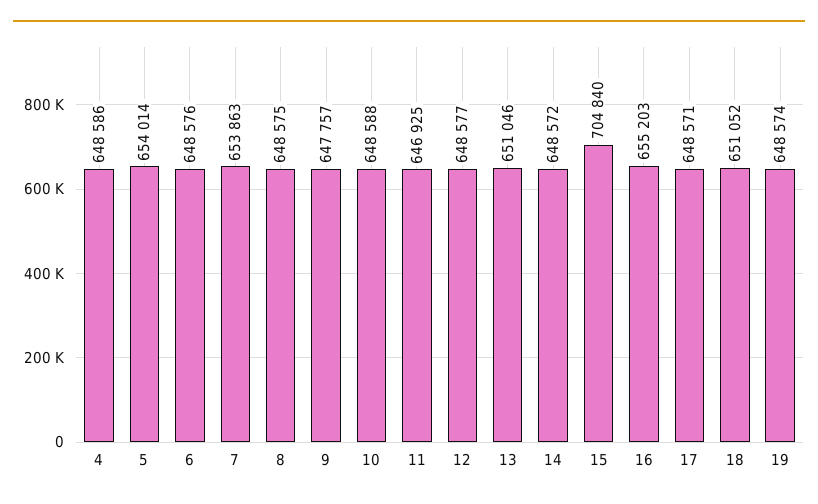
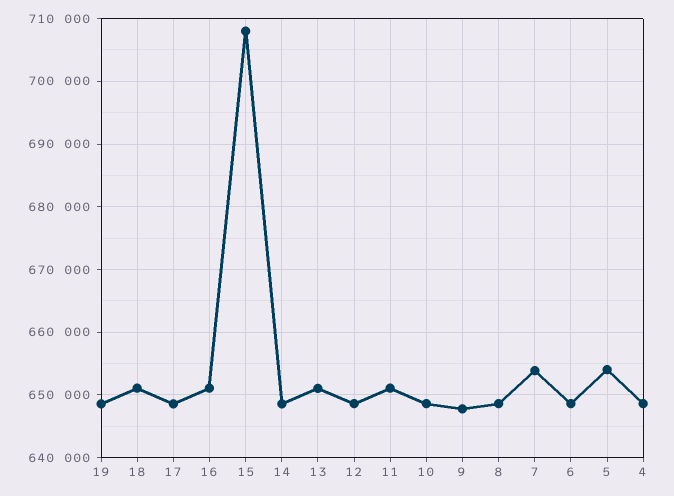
  {
    "4": 648586,
    "5": 654014,
    "6": 648576,
    "7": 653863,
    "8": 648575,
    "9": 647757,
    "10": 648588,
-   "11": 646925,
+   "11": 651000,
    "12": 648577,
    "13": 651046,
    "14": 648572,
-   "15": 704840,
+   "15": 708000,
-   "16": 655203,
+   "16": 651000,
    "17": 648571,
    "18": 651052,
    "19": 648574
  }

